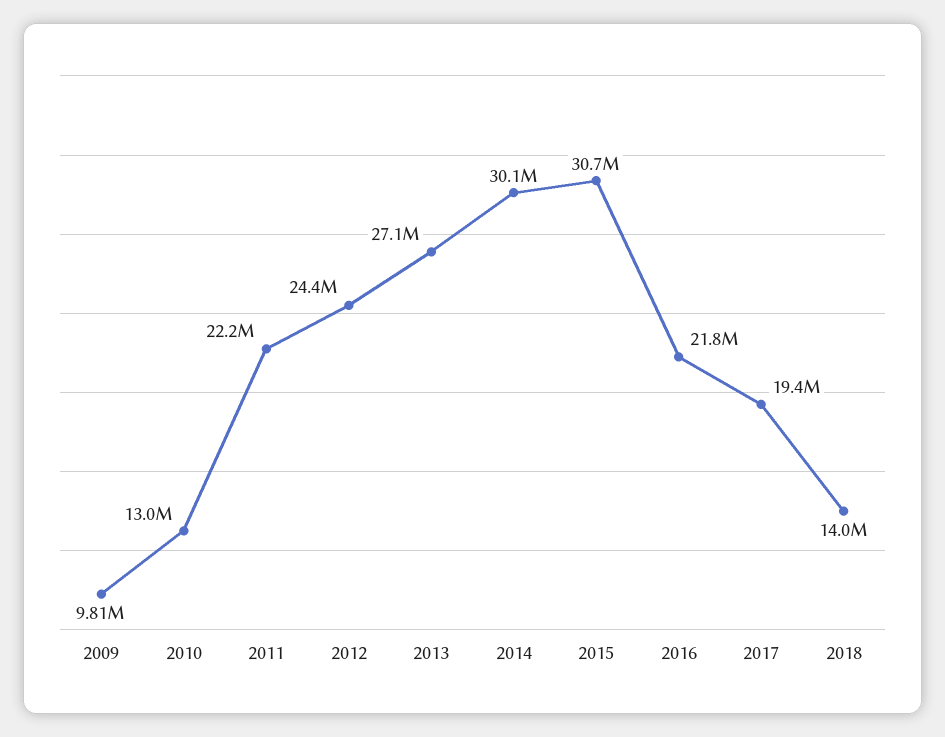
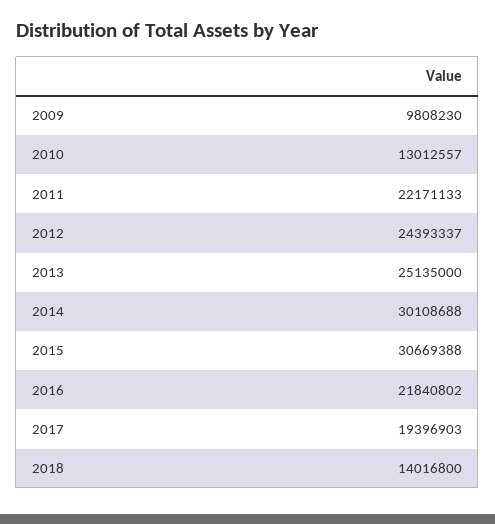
  {
    "2009": 9808230,
    "2010": 13012557,
    "2011": 22171133,
    "2012": 24393337,
-   "2013": 27100000,
+   "2013": 25135000,
    "2014": 30108688,
    "2015": 30669388,
    "2016": 21840802,
    "2017": 19396903,
    "2018": 14016800
  }

